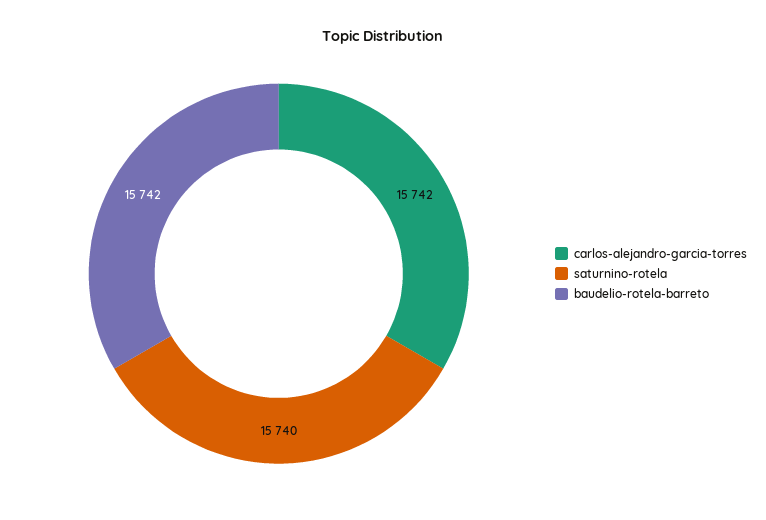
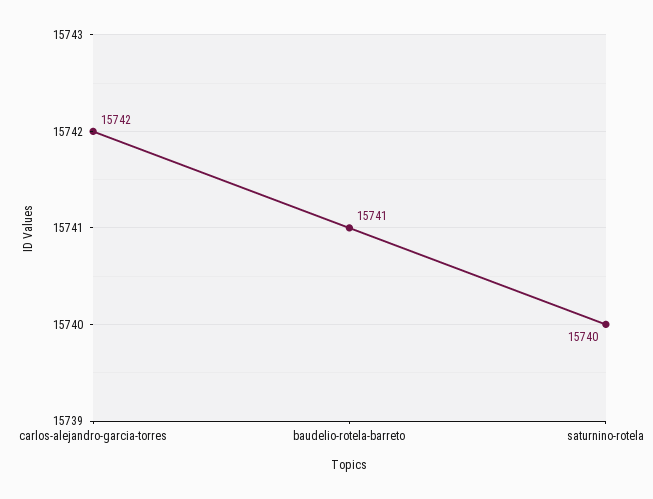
  {
    "carlos-alejandro-garcia-torres": 15742,
    "saturnino-rotela": 15740,
-   "baudelio-rotela-barreto": 15742
+   "baudelio-rotela-barreto": 15741
  }

